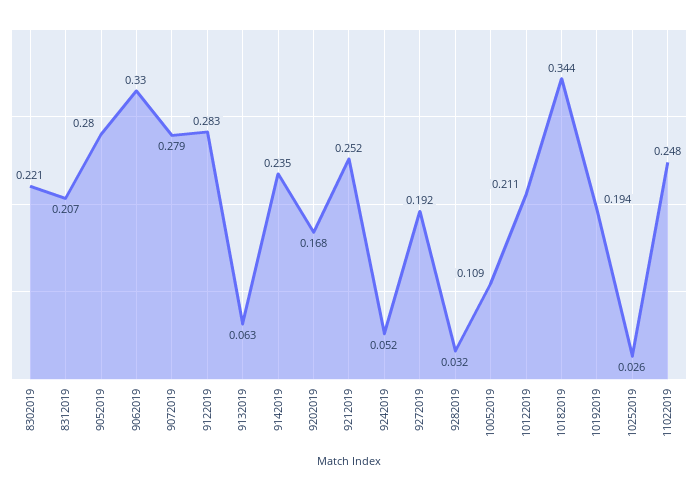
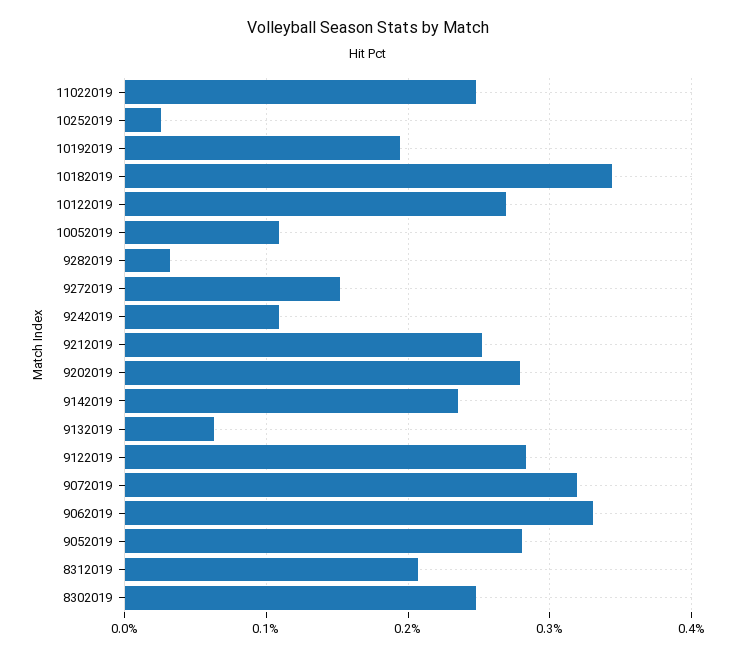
  {
-   "8302019": 0.221,
+   "8302019": 0.25,
    "8312019": 0.207,
    "9052019": 0.28,
    "9062019": 0.33,
-   "9072019": 0.279,
+   "9072019": 0.32,
    "9122019": 0.283,
    "9132019": 0.063,
    "9142019": 0.235,
-   "9202019": 0.168,
+   "9202019": 0.28,
    "9212019": 0.252,
-   "9242019": 0.052,
+   "9242019": 0.11,
-   "9272019": 0.192,
+   "9272019": 0.15,
    "9282019": 0.032,
    "10052019": 0.109,
-   "10122019": 0.211,
+   "10122019": 0.27,
    "10182019": 0.344,
    "10192019": 0.194,
    "10252019": 0.026,
    "11022019": 0.248
  }

